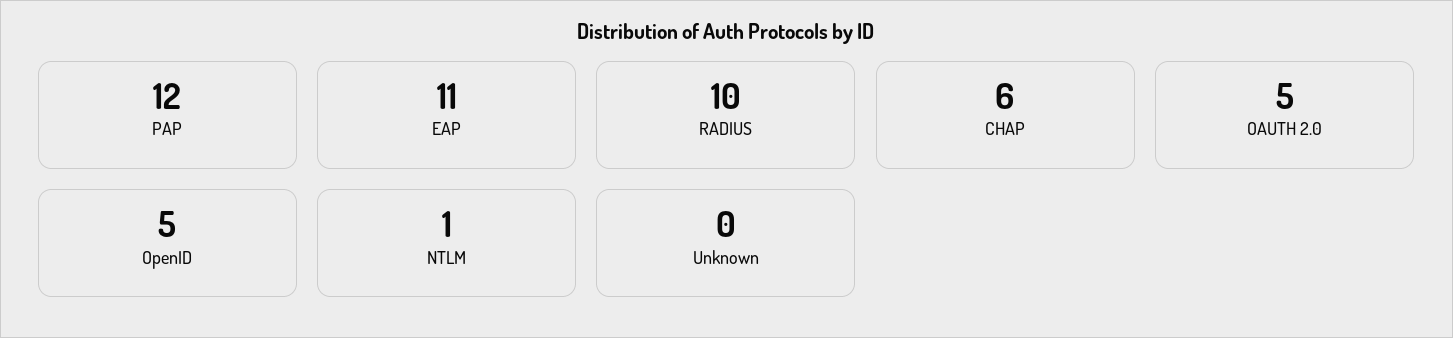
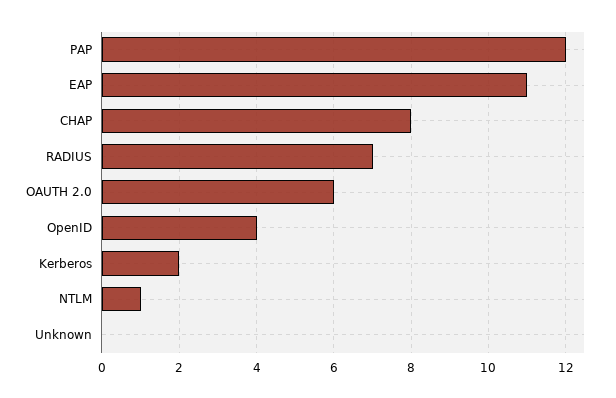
  {
    "PAP": 12,
    "EAP": 11,
-   "RADIUS": 10,
+   "RADIUS": 7,
-   "CHAP": 6,
+   "CHAP": 8,
-   "OAUTH 2.0": 5,
+   "OAUTH 2.0": 6,
-   "OpenID": 5,
+   "OpenID": 4,
    "NTLM": 1,
-   "Unknown": 0
+   "Unknown": 0,
+   "Kerberos": 2
  }

